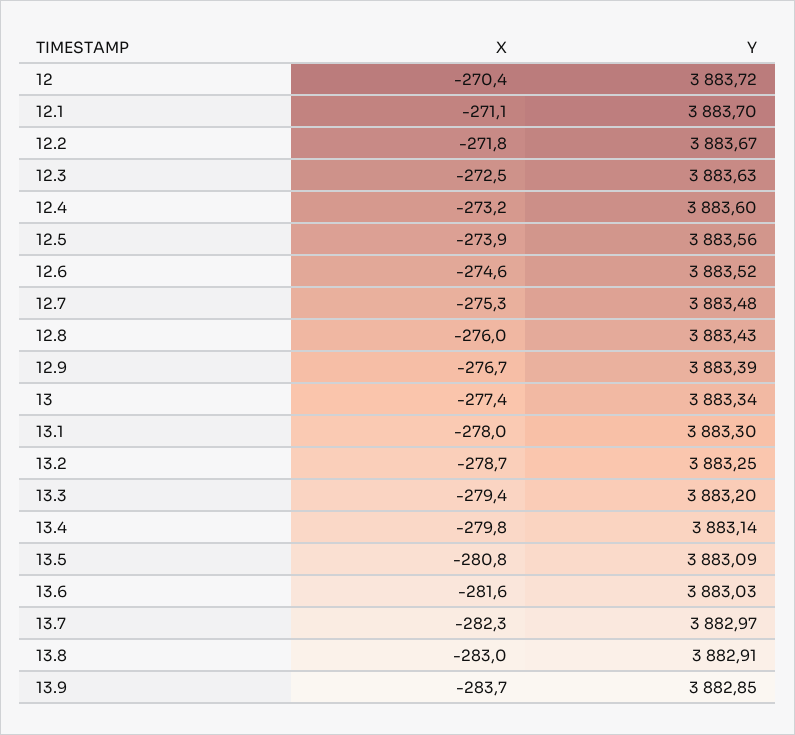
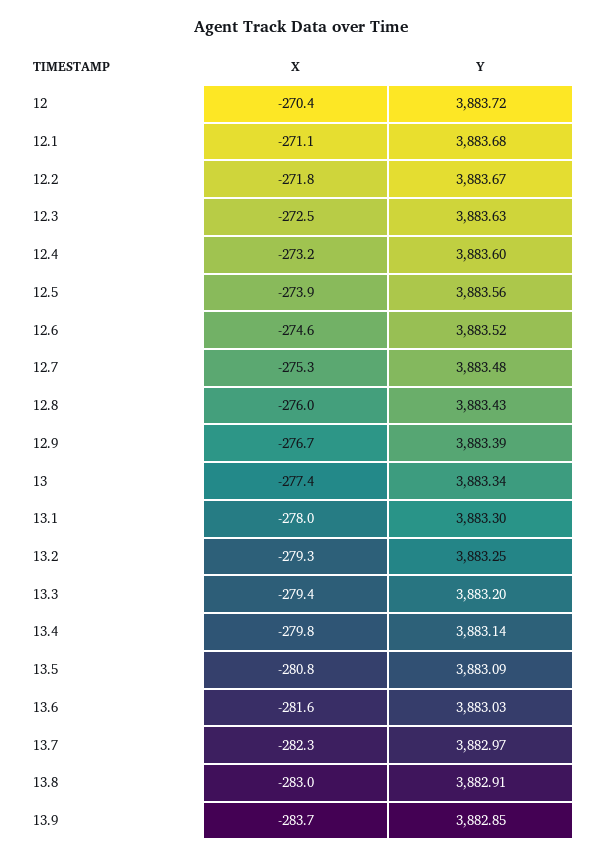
  {
    "X": {
      "12": -270.4,
      "12.1": -271.1,
      "12.2": -271.8,
      "12.3": -272.5,
      "12.4": -273.2,
      "12.5": -273.9,
      "12.6": -274.6,
      "12.7": -275.3,
      "12.8": -276,
      "12.9": -276.7,
      "13": -277.4,
      "13.1": -278,
-     "13.2": -278.7,
+     "13.2": -279.3,
      "13.3": -279.4,
      "13.4": -279.8,
      "13.5": -280.8,
      "13.6": -281.6,
      "13.7": -282.3,
      "13.8": -283,
      "13.9": -283.7
    },
    "Y": {
      "12": 3883.72,
-     "12.1": 3883.7,
+     "12.1": 3883.68,
      "12.2": 3883.67,
      "12.3": 3883.63,
      "12.4": 3883.6,
      "12.5": 3883.56,
      "12.6": 3883.52,
      "12.7": 3883.48,
      "12.8": 3883.43,
      "12.9": 3883.39,
      "13": 3883.34,
      "13.1": 3883.3,
      "13.2": 3883.25,
      "13.3": 3883.2,
      "13.4": 3883.14,
      "13.5": 3883.09,
      "13.6": 3883.03,
      "13.7": 3882.97,
      "13.8": 3882.91,
      "13.9": 3882.85
    }
  }

